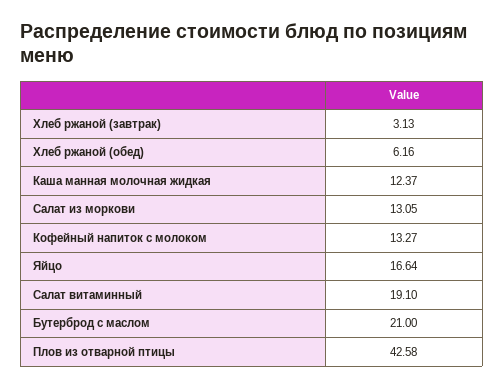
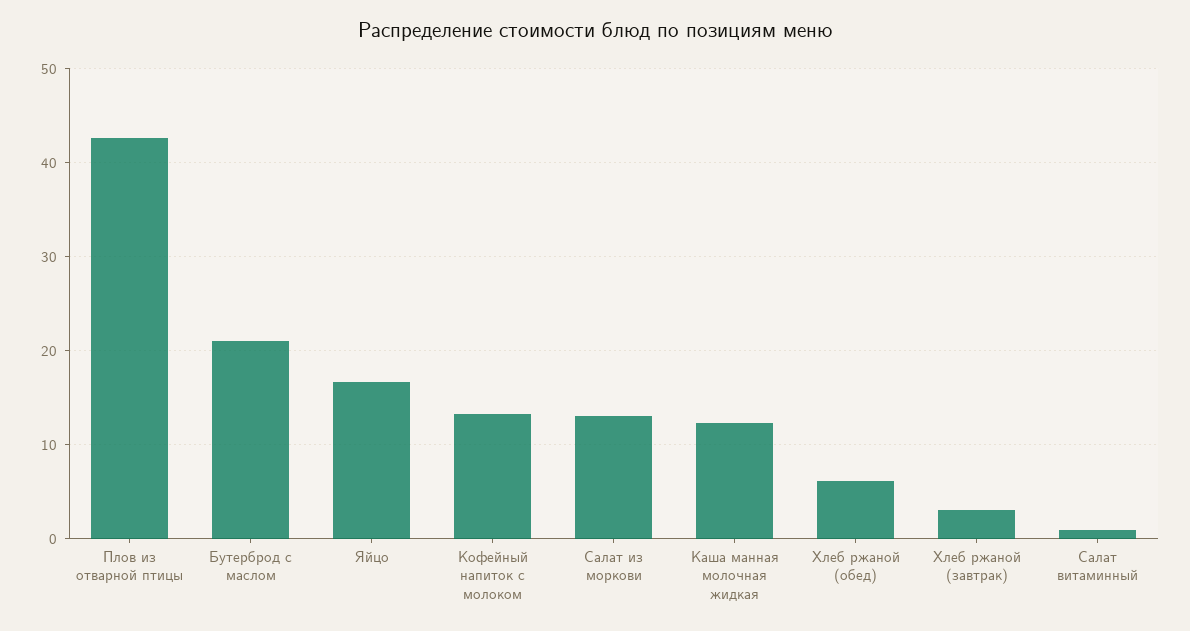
  {
    "Хлеб ржаной (завтрак)": 3.13,
    "Хлеб ржаной (обед)": 6.16,
    "Каша манная молочная жидкая": 12.37,
    "Салат из моркови": 13.05,
    "Кофейный напиток с молоком": 13.27,
    "Яйцо": 16.64,
-   "Салат витаминный": 19.1,
+   "Салат витаминный": 1,
    "Бутерброд с маслом": 21,
    "Плов из отварной птицы": 42.58
  }

